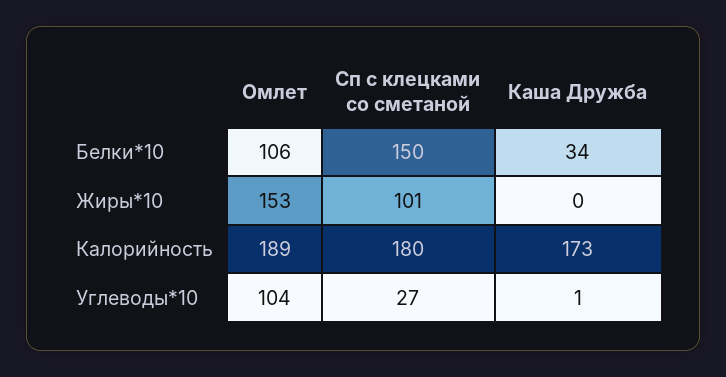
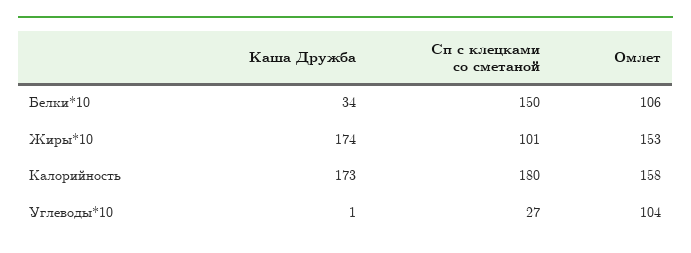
  {
    "Омлет": {
      "Белки*10": 106,
      "Жиры*10": 153,
-     "Калорийность": 189,
+     "Калорийность": 158,
      "Углеводы*10": 104
    },
    "Сп с клецками со сметаной": {
      "Белки*10": 150,
      "Жиры*10": 101,
      "Калорийность": 180,
      "Углеводы*10": 27
    },
    "Каша Дружба": {
      "Белки*10": 34,
-     "Жиры*10": 0,
+     "Жиры*10": 174,
      "Калорийность": 173,
      "Углеводы*10": 1
    }
  }

